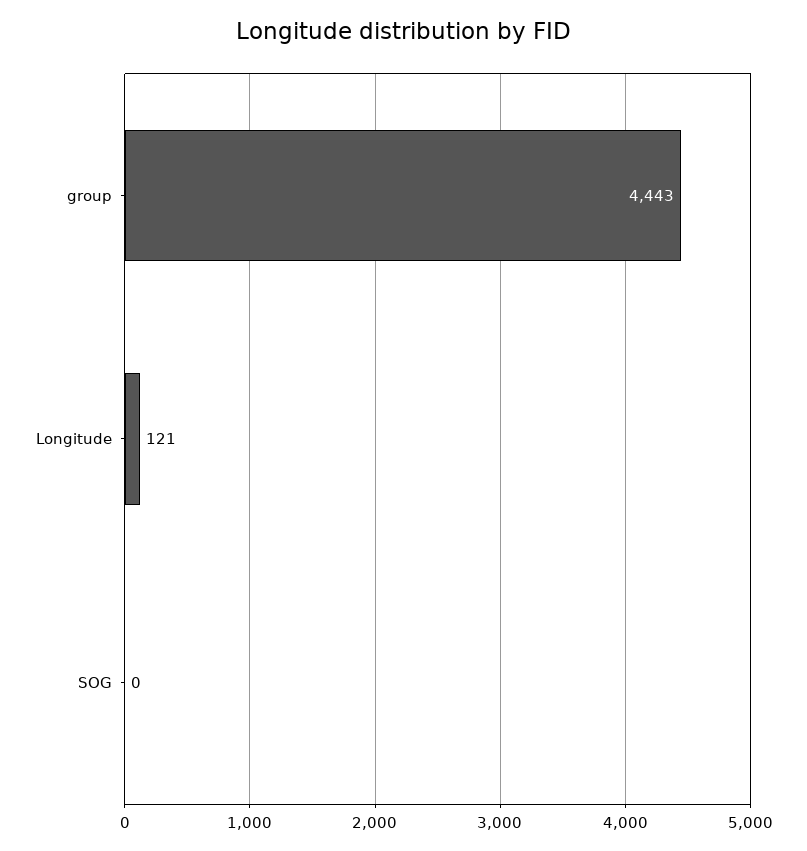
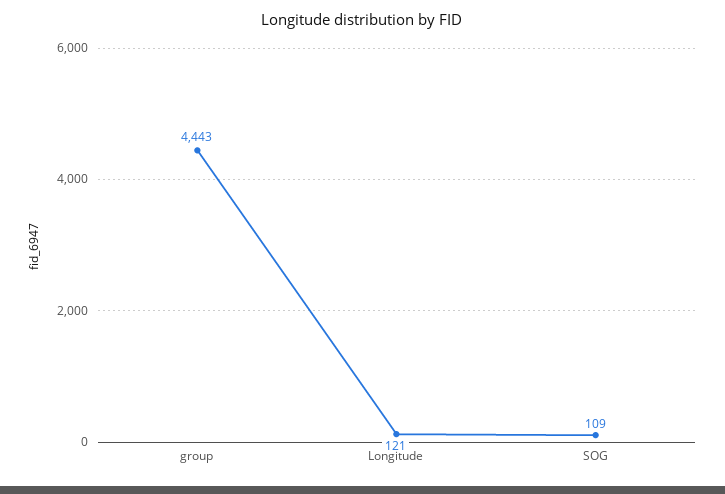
  {
    "group": 4443,
    "Longitude": 121,
-   "SOG": 0
+   "SOG": 109
  }

